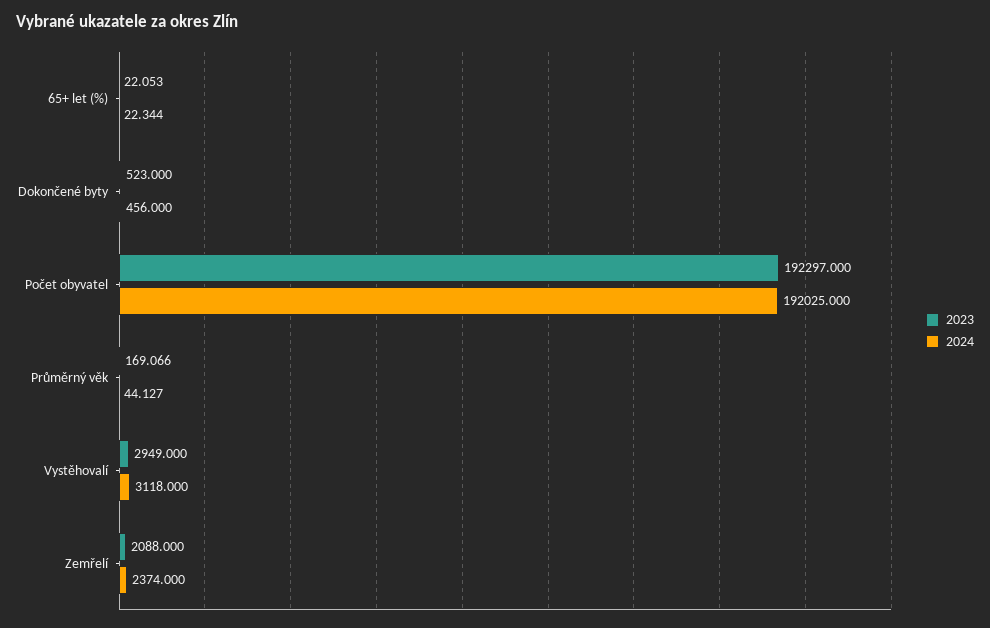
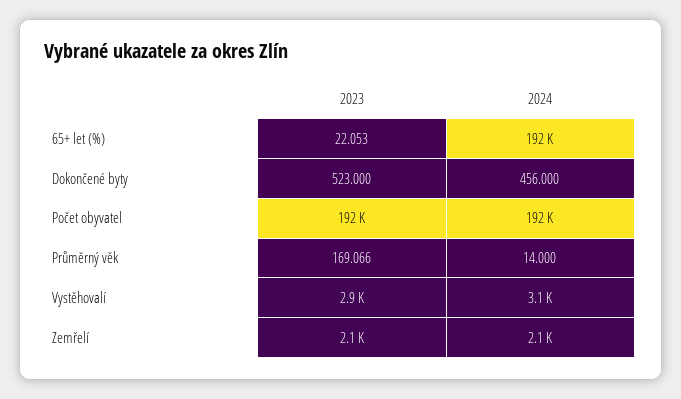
  {
    "2023": {
      "65+ let (%)": 22.053,
      "Dokončené byty": 523,
      "Počet obyvatel": 192297,
      "Průměrný věk": 169.066,
      "Vystěhovalí": 2949,
      "Zemřelí": 2088
    },
    "2024": {
-     "65+ let (%)": 22.344,
+     "65+ let (%)": 192000,
      "Dokončené byty": 456,
      "Počet obyvatel": 192025,
-     "Průměrný věk": 44.127,
+     "Průměrný věk": 14,
      "Vystěhovalí": 3118,
-     "Zemřelí": 2374
+     "Zemřelí": 2100
    }
  }

